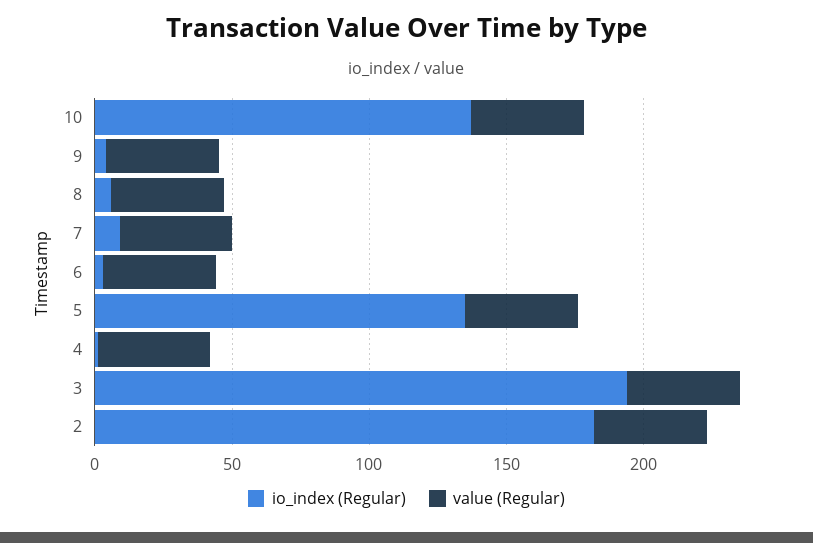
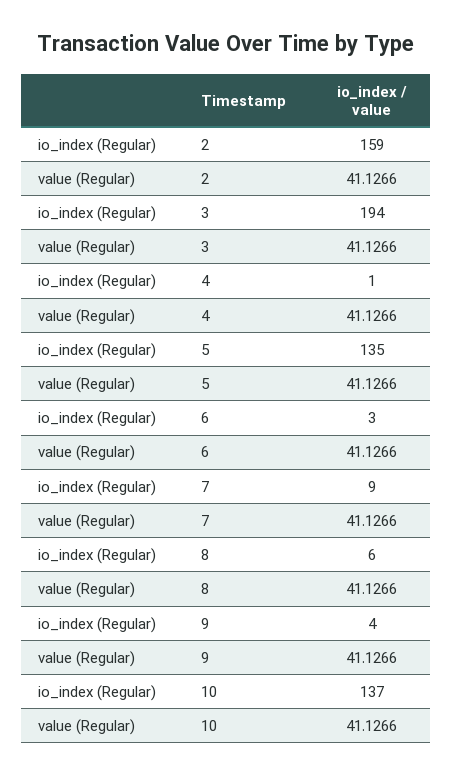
  {
    "io_index (Regular)": {
      "10": 137,
      "9": 4,
      "8": 6,
      "7": 9,
      "6": 3,
      "5": 135,
      "4": 1,
      "3": 194,
-     "2": 180
+     "2": 159
    },
    "value (Regular)": {
      "10": 41.1266,
      "9": 41.1266,
      "8": 41.1266,
      "7": 41.1266,
      "6": 41.1266,
      "5": 41.1266,
      "4": 41.1266,
      "3": 41.1266,
      "2": 41.1266
    }
  }

